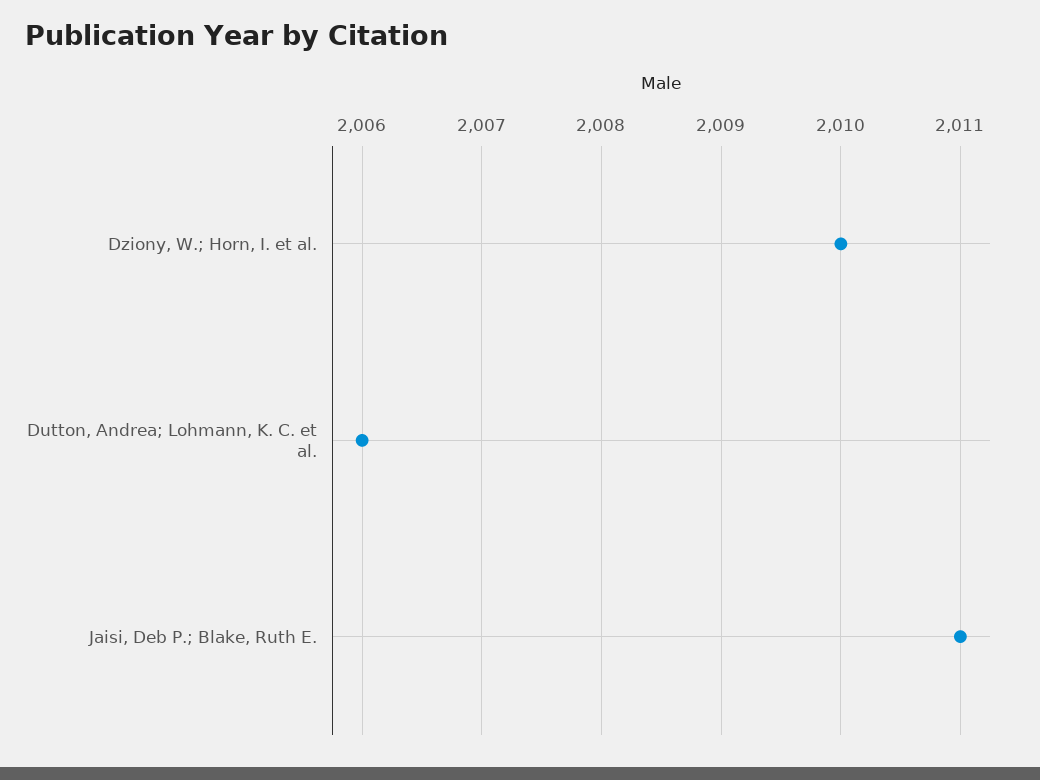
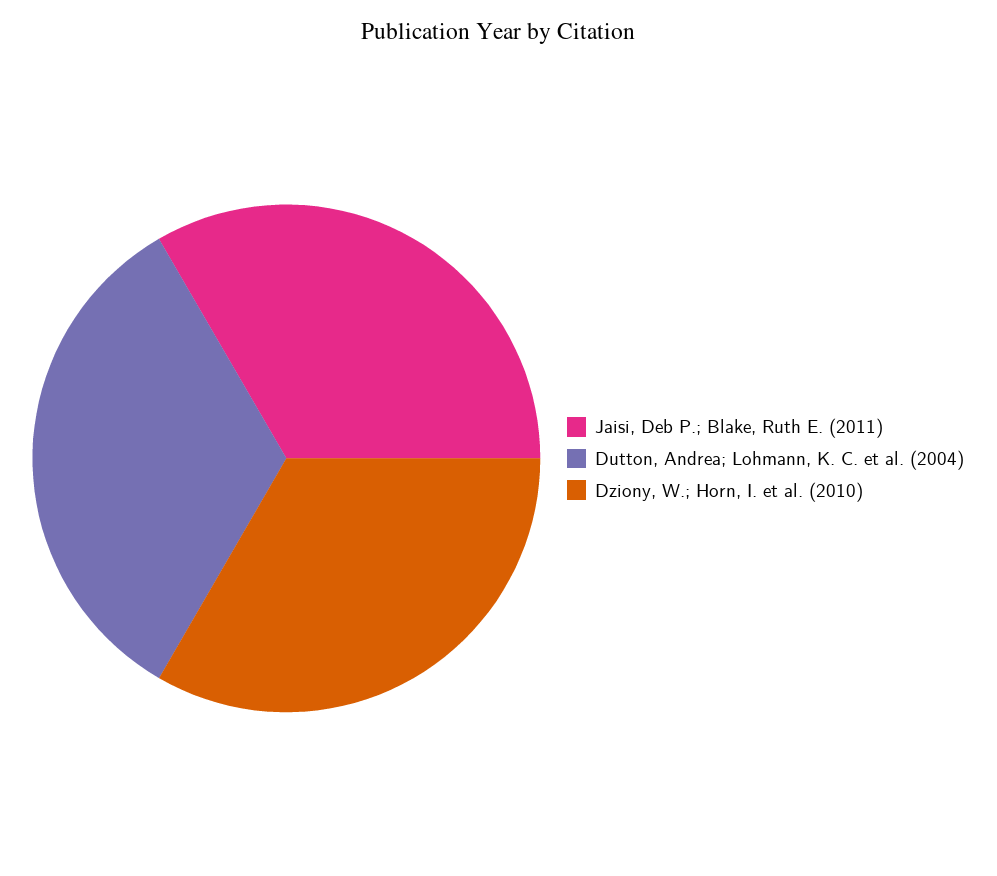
  {
    "Dziony, W.; Horn, I. et al.": 2010,
-   "Dutton, Andrea; Lohmann, K. C. et al.": 2006,
+   "Dutton, Andrea; Lohmann, K. C. et al.": 2004,
    "Jaisi, Deb P.; Blake, Ruth E.": 2011
  }

